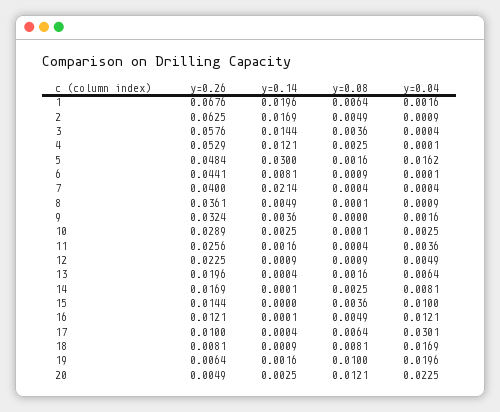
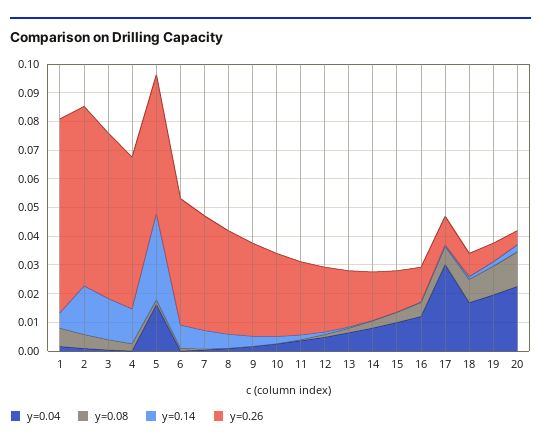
  {
    "y=0.26": {
      "1": 0.0676,
      "2": 0.0625,
      "3": 0.0576,
      "4": 0.0529,
      "5": 0.0484,
      "6": 0.0441,
      "7": 0.04,
      "8": 0.0361,
      "9": 0.0324,
      "10": 0.0289,
      "11": 0.0256,
      "12": 0.0225,
      "13": 0.0196,
      "14": 0.0169,
      "15": 0.0144,
      "16": 0.0121,
      "17": 0.01,
      "18": 0.0081,
      "19": 0.0064,
      "20": 0.0049
    },
    "y=0.14": {
-     "1": 0.0196,
+     "1": 0.005,
      "2": 0.0169,
      "3": 0.0144,
      "4": 0.0121,
      "5": 0.03,
      "6": 0.0081,
-     "7": 0.0214,
+     "7": 0.005,
      "8": 0.0049,
      "9": 0.0036,
      "10": 0.0025,
      "11": 0.0016,
      "12": 0.0009,
      "13": 0.0004,
      "14": 0.0001,
      "15": 0,
      "16": 0.0001,
      "17": 0.0004,
      "18": 0.0009,
      "19": 0.0016,
      "20": 0.0025
    },
    "y=0.08": {
      "1": 0.0064,
      "2": 0.0049,
      "3": 0.0036,
      "4": 0.0025,
      "5": 0.0016,
      "6": 0.0009,
      "7": 0.0004,
      "8": 0.0001,
      "9": 0,
      "10": 0.0001,
      "11": 0.0004,
      "12": 0.0009,
      "13": 0.0016,
      "14": 0.0025,
      "15": 0.0036,
      "16": 0.0049,
      "17": 0.0064,
      "18": 0.0081,
      "19": 0.01,
      "20": 0.0121
    },
    "y=0.04": {
      "1": 0.0016,
      "2": 0.0009,
      "3": 0.0004,
      "4": 0.0001,
      "5": 0.0162,
      "6": 0.0001,
      "7": 0.0004,
      "8": 0.0009,
      "9": 0.0016,
      "10": 0.0025,
      "11": 0.0036,
      "12": 0.0049,
      "13": 0.0064,
      "14": 0.0081,
      "15": 0.01,
      "16": 0.0121,
      "17": 0.0301,
      "18": 0.0169,
      "19": 0.0196,
      "20": 0.0225
    }
  }

